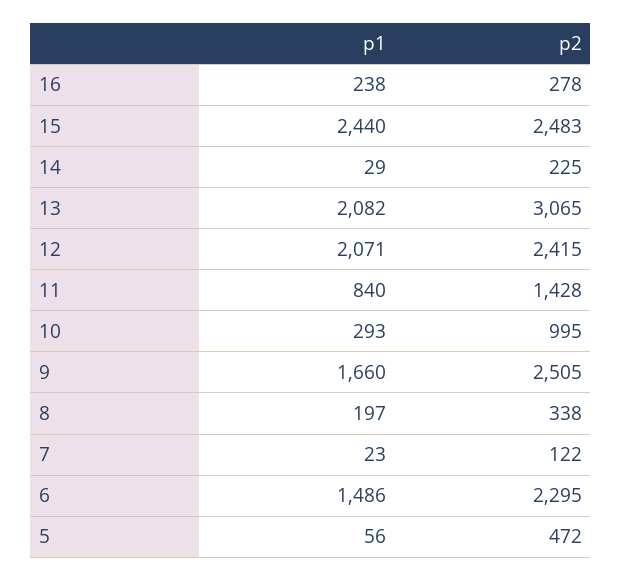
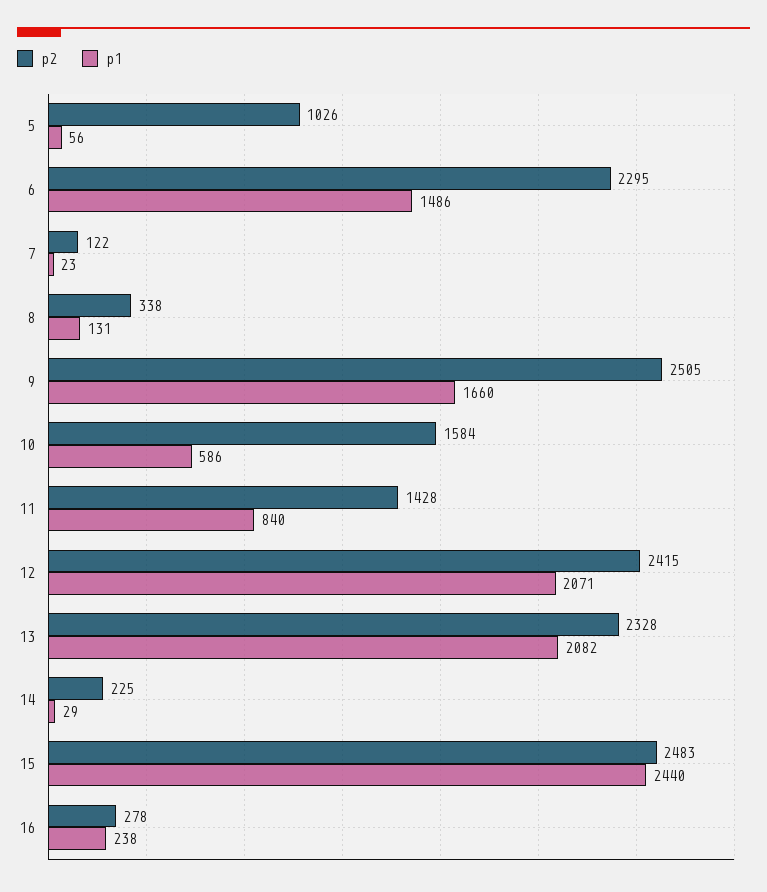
  {
    "p1": {
      "16": 238,
      "15": 2440,
      "14": 29,
      "13": 2082,
      "12": 2071,
      "11": 840,
-     "10": 293,
+     "10": 586,
      "9": 1660,
-     "8": 197,
+     "8": 131,
      "7": 23,
      "6": 1486,
      "5": 56
    },
    "p2": {
      "16": 278,
      "15": 2483,
      "14": 225,
-     "13": 3065,
+     "13": 2328,
      "12": 2415,
      "11": 1428,
-     "10": 995,
+     "10": 1584,
      "9": 2505,
      "8": 338,
      "7": 122,
      "6": 2295,
-     "5": 472
+     "5": 1026
    }
  }

